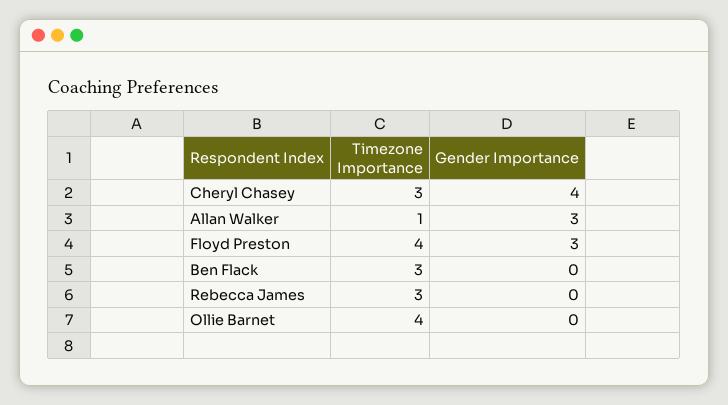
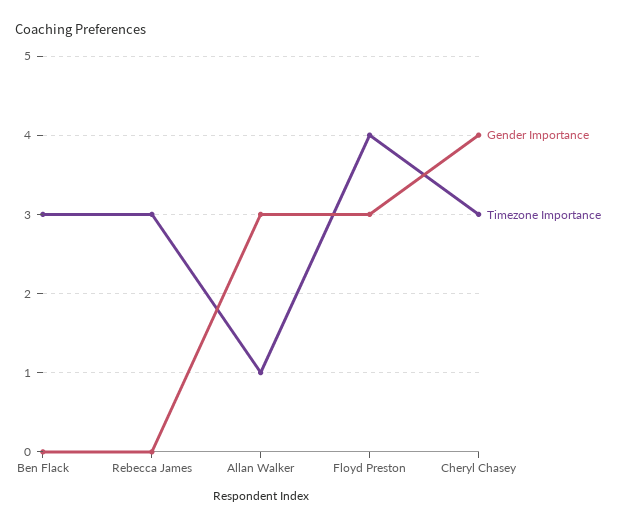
  {
    "Timezone Importance": {
      "Cheryl Chasey": 3,
      "Allan Walker": 1,
      "Floyd Preston": 4,
      "Ben Flack": 3,
-     "Rebecca James": 3,
+     "Rebecca James": 3
-     "Ollie Barnet": 4
    },
    "Gender Importance": {
      "Cheryl Chasey": 4,
      "Allan Walker": 3,
      "Floyd Preston": 3,
      "Ben Flack": 0,
-     "Rebecca James": 0,
+     "Rebecca James": 0
-     "Ollie Barnet": 0
    }
  }

